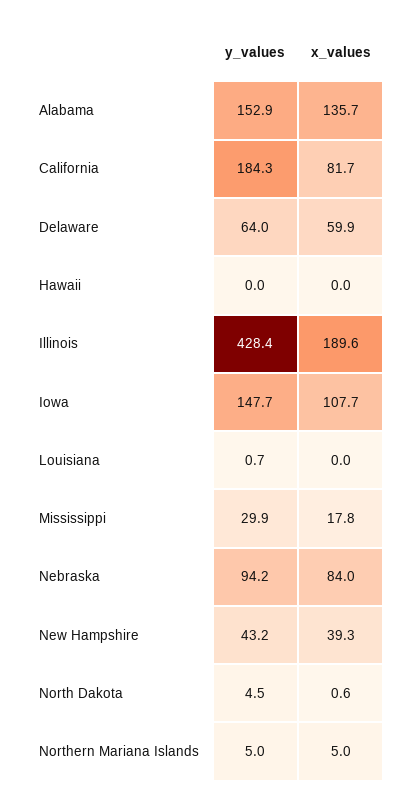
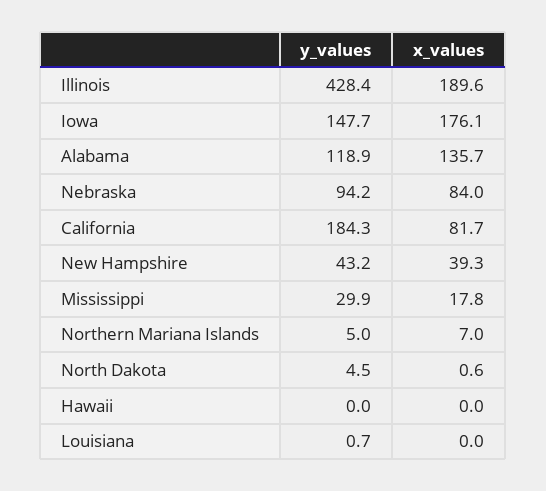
  {
    "y_values": {
-     "Alabama": 152.9,
+     "Alabama": 118.9,
      "California": 184.3,
-     "Delaware": 64,
      "Hawaii": 0,
      "Illinois": 428.4,
      "Iowa": 147.7,
      "Louisiana": 0.7,
      "Mississippi": 29.9,
      "Nebraska": 94.2,
      "New Hampshire": 43.2,
      "North Dakota": 4.5,
      "Northern Mariana Islands": 5
    },
    "x_values": {
      "Alabama": 135.7,
      "California": 81.7,
-     "Delaware": 59.9,
      "Hawaii": 0,
      "Illinois": 189.6,
-     "Iowa": 107.7,
+     "Iowa": 176.1,
      "Louisiana": 0,
      "Mississippi": 17.8,
      "Nebraska": 84,
      "New Hampshire": 39.3,
      "North Dakota": 0.6,
-     "Northern Mariana Islands": 5
+     "Northern Mariana Islands": 7
    }
  }

